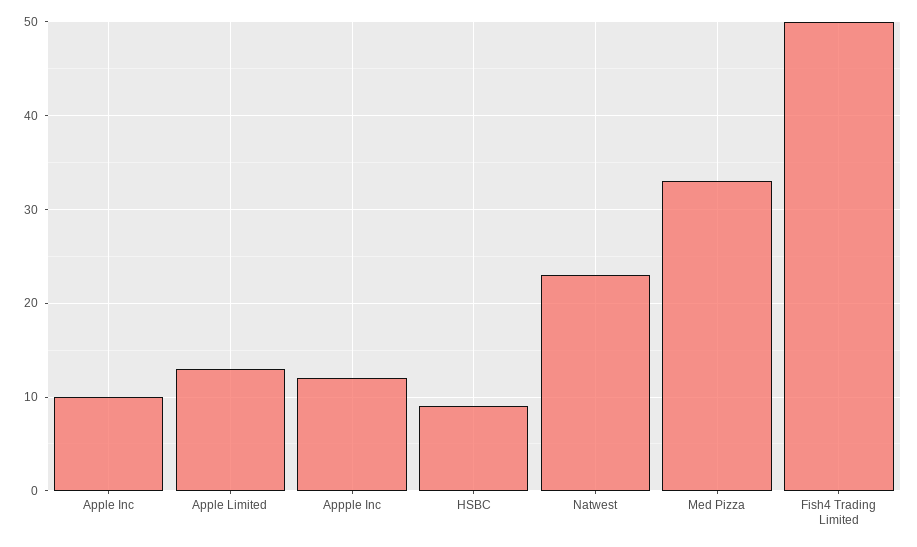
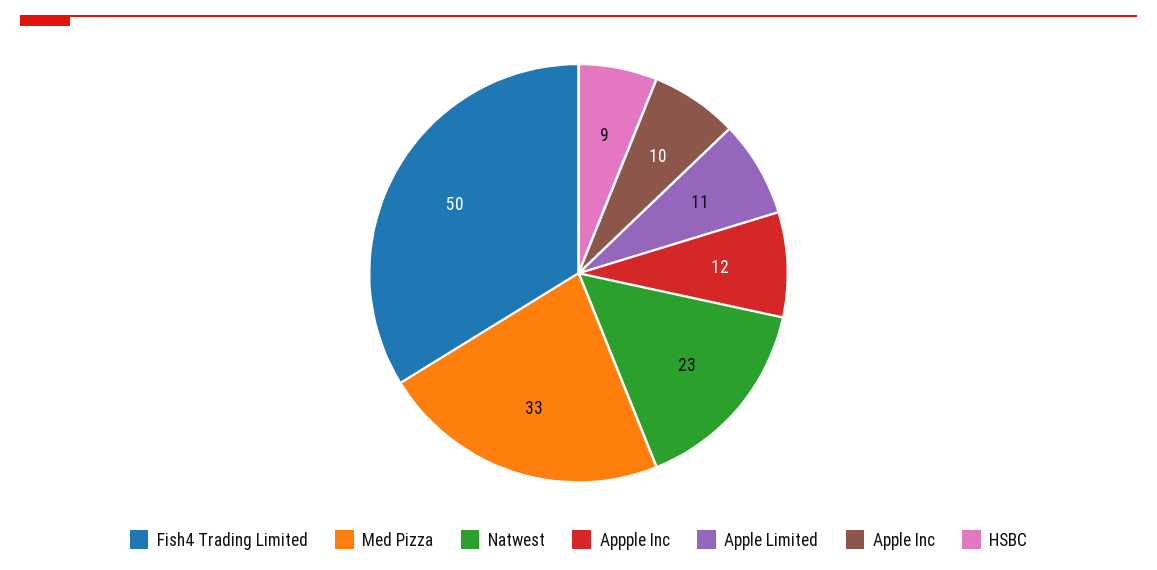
  {
    "Apple Inc": 10,
-   "Apple Limited": 13,
+   "Apple Limited": 11,
    "Appple Inc": 12,
    "HSBC": 9,
    "Natwest": 23,
    "Med Pizza": 33,
    "Fish4 Trading Limited": 50
  }

